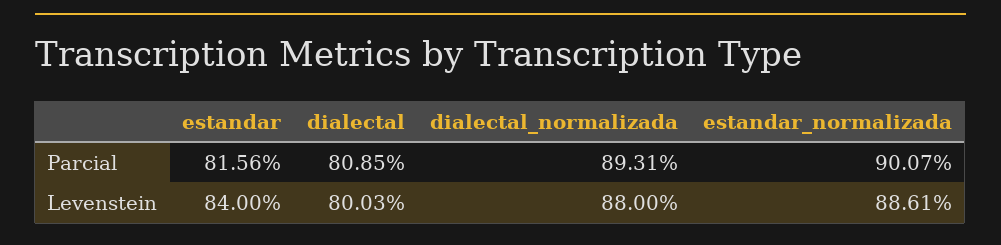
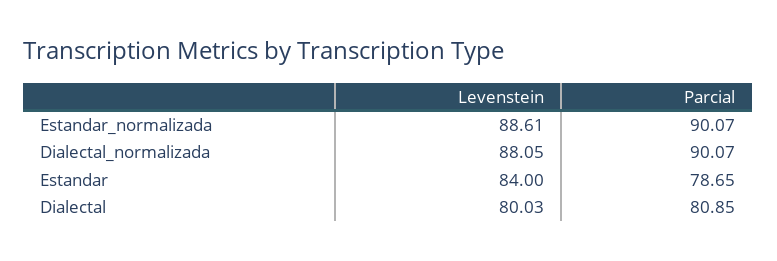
  {
    "estandar": {
-     "Parcial": 81.56,
+     "Parcial": 78.65,
      "Levenstein": 84
    },
    "dialectal": {
      "Parcial": 80.85,
      "Levenstein": 80.03
    },
    "dialectal_normalizada": {
-     "Parcial": 89.31,
+     "Parcial": 90.07,
-     "Levenstein": 88
+     "Levenstein": 88.05
    },
    "estandar_normalizada": {
      "Parcial": 90.07,
      "Levenstein": 88.61
    }
  }

